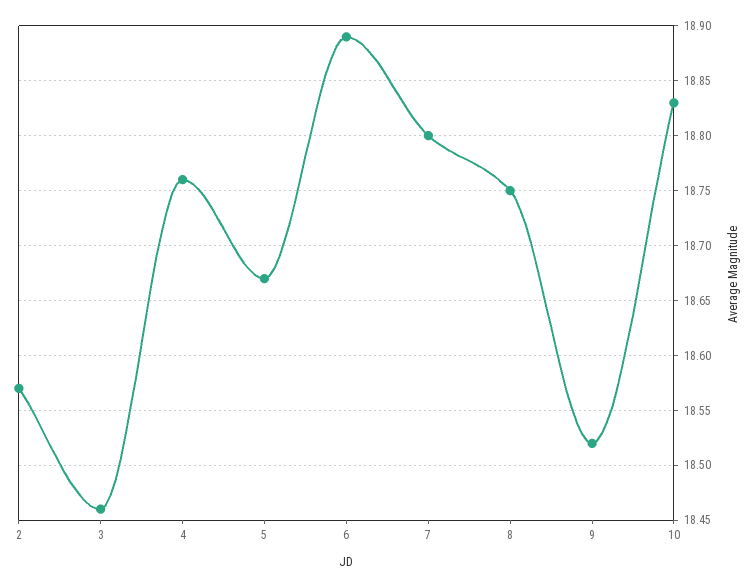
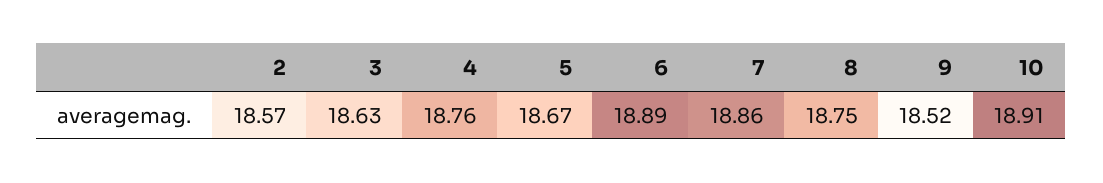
  {
    "2": 18.57,
-   "3": 18.46,
+   "3": 18.63,
    "4": 18.76,
    "5": 18.67,
    "6": 18.89,
-   "7": 18.8,
+   "7": 18.86,
    "8": 18.75,
    "9": 18.52,
-   "10": 18.83
+   "10": 18.91
  }

